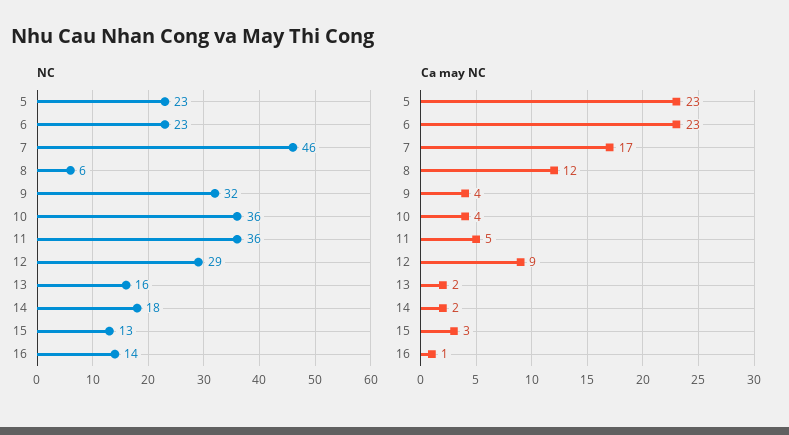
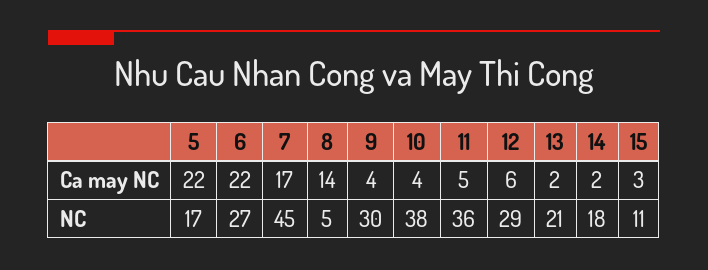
  {
    "NC": {
-     "5": 23,
+     "5": 17,
-     "6": 23,
+     "6": 27,
-     "7": 46,
+     "7": 45,
-     "8": 6,
+     "8": 5,
-     "9": 32,
+     "9": 30,
-     "10": 36,
+     "10": 38,
      "11": 36,
      "12": 29,
-     "13": 16,
+     "13": 21,
      "14": 18,
-     "15": 13,
+     "15": 11
-     "16": 14
    },
    "Ca may NC": {
-     "5": 23,
+     "5": 22,
-     "6": 23,
+     "6": 22,
      "7": 17,
-     "8": 12,
+     "8": 14,
      "9": 4,
      "10": 4,
      "11": 5,
-     "12": 9,
+     "12": 6,
      "13": 2,
      "14": 2,
-     "15": 3,
+     "15": 3
-     "16": 1
    }
  }

